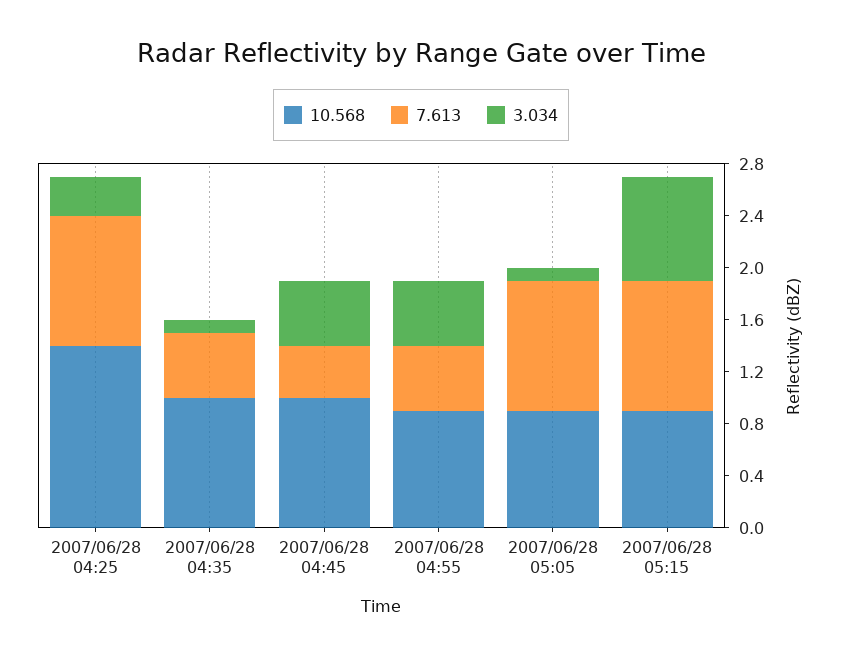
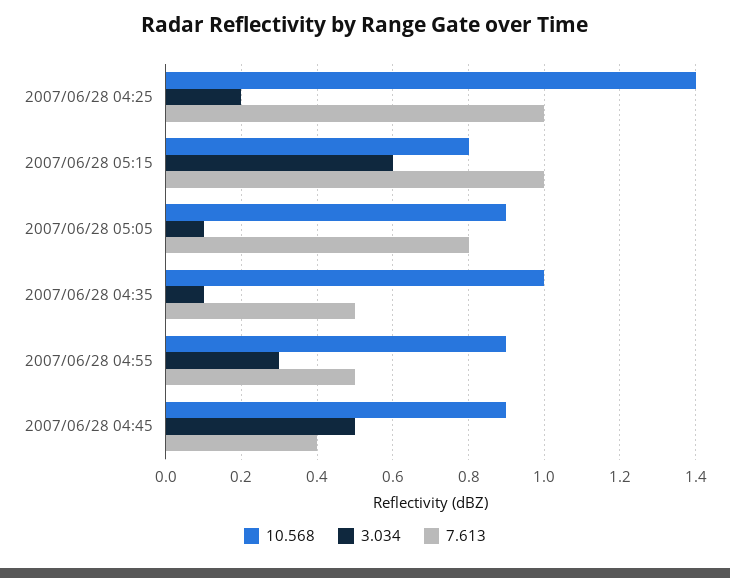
  {
    "10.568": {
      "2007/06/28 04:25": 1.4,
      "2007/06/28 04:35": 1,
-     "2007/06/28 04:45": 1,
+     "2007/06/28 04:45": 0.9,
      "2007/06/28 04:55": 0.9,
      "2007/06/28 05:05": 0.9,
-     "2007/06/28 05:15": 0.9
+     "2007/06/28 05:15": 0.8
    },
    "7.613": {
      "2007/06/28 04:25": 1,
      "2007/06/28 04:35": 0.5,
      "2007/06/28 04:45": 0.4,
      "2007/06/28 04:55": 0.5,
-     "2007/06/28 05:05": 1,
+     "2007/06/28 05:05": 0.8,
      "2007/06/28 05:15": 1
    },
    "3.034": {
-     "2007/06/28 04:25": 0.3,
+     "2007/06/28 04:25": 0.2,
      "2007/06/28 04:35": 0.1,
      "2007/06/28 04:45": 0.5,
-     "2007/06/28 04:55": 0.5,
+     "2007/06/28 04:55": 0.3,
      "2007/06/28 05:05": 0.1,
-     "2007/06/28 05:15": 0.8
+     "2007/06/28 05:15": 0.6
    }
  }

